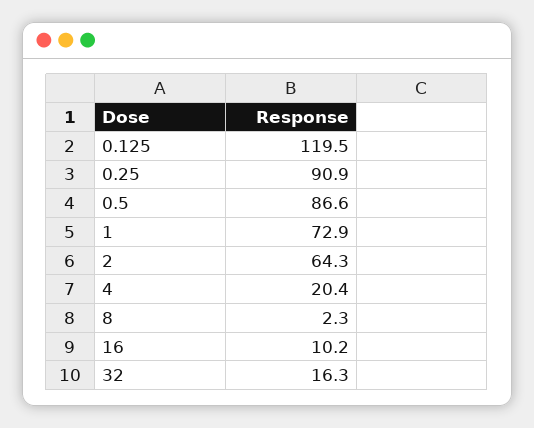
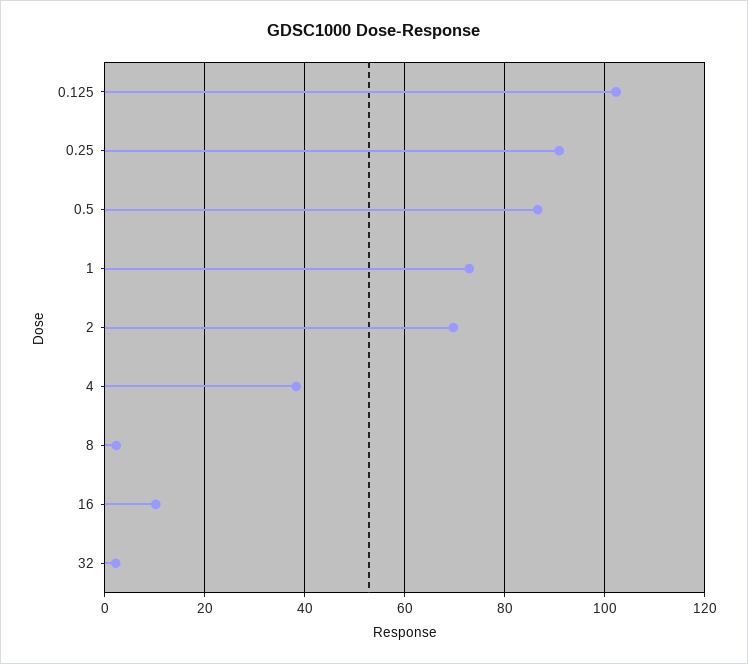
  {
-   "0.125": 119.5,
+   "0.125": 102,
    "0.25": 90.9,
    "0.5": 86.6,
    "1": 72.9,
-   "2": 64.3,
+   "2": 70,
-   "4": 20.4,
+   "4": 38,
    "8": 2.3,
    "16": 10.2,
-   "32": 16.3
+   "32": 2
  }

